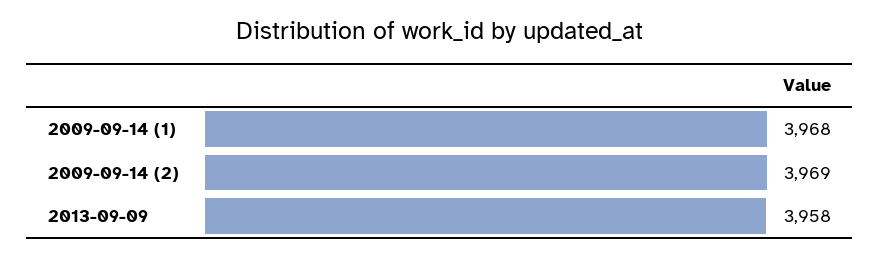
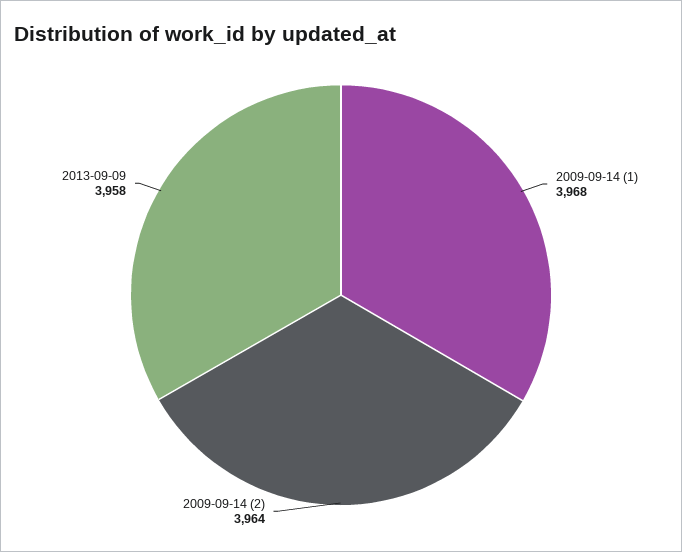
  {
    "2009-09-14 (1)": 3968,
-   "2009-09-14 (2)": 3969,
+   "2009-09-14 (2)": 3964,
    "2013-09-09": 3958
  }

